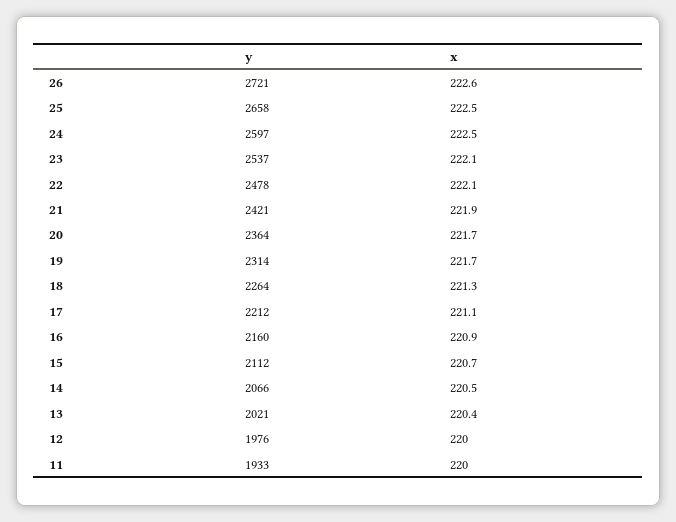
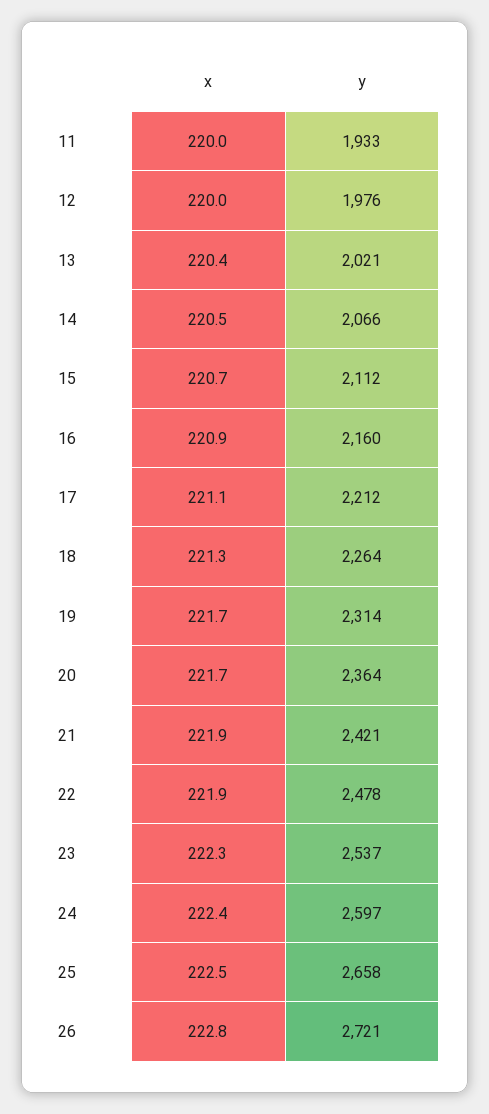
  {
    "y": {
      "26": 2721,
      "25": 2658,
      "24": 2597,
      "23": 2537,
      "22": 2478,
      "21": 2421,
      "20": 2364,
      "19": 2314,
      "18": 2264,
      "17": 2212,
      "16": 2160,
      "15": 2112,
      "14": 2066,
      "13": 2021,
      "12": 1976,
      "11": 1933
    },
    "x": {
-     "26": 222.6,
+     "26": 222.8,
      "25": 222.5,
-     "24": 222.5,
+     "24": 222.4,
-     "23": 222.1,
+     "23": 222.3,
-     "22": 222.1,
+     "22": 221.9,
      "21": 221.9,
      "20": 221.7,
      "19": 221.7,
      "18": 221.3,
      "17": 221.1,
      "16": 220.9,
      "15": 220.7,
      "14": 220.5,
      "13": 220.4,
      "12": 220,
      "11": 220
    }
  }

